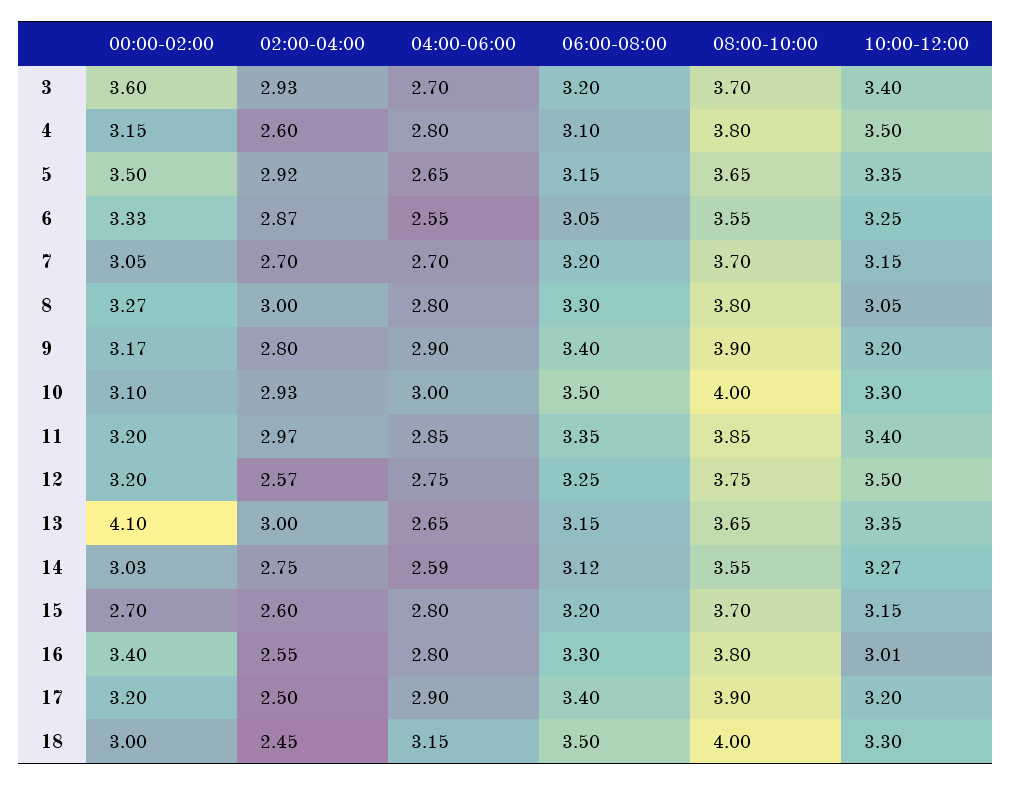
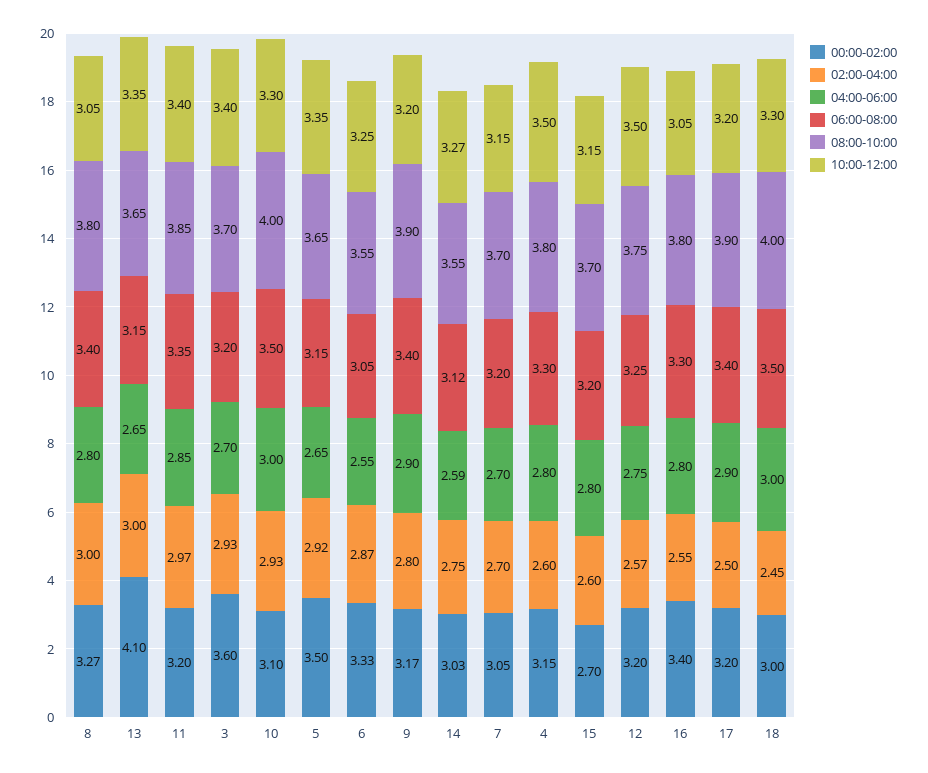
  {
    "00:00-02:00": {
      "3": 3.6,
      "4": 3.15,
      "5": 3.5,
      "6": 3.33,
      "7": 3.05,
      "8": 3.27,
      "9": 3.17,
      "10": 3.1,
      "11": 3.2,
      "12": 3.2,
      "13": 4.1,
      "14": 3.03,
      "15": 2.7,
      "16": 3.4,
      "17": 3.2,
      "18": 3
    },
    "02:00-04:00": {
      "3": 2.93,
      "4": 2.6,
      "5": 2.92,
      "6": 2.87,
      "7": 2.7,
      "8": 3,
      "9": 2.8,
      "10": 2.93,
      "11": 2.97,
      "12": 2.57,
      "13": 3,
      "14": 2.75,
      "15": 2.6,
      "16": 2.55,
      "17": 2.5,
      "18": 2.45
    },
    "04:00-06:00": {
      "3": 2.7,
      "4": 2.8,
      "5": 2.65,
      "6": 2.55,
      "7": 2.7,
      "8": 2.8,
      "9": 2.9,
      "10": 3,
      "11": 2.85,
      "12": 2.75,
      "13": 2.65,
      "14": 2.59,
      "15": 2.8,
      "16": 2.8,
      "17": 2.9,
-     "18": 3.15
+     "18": 3
    },
    "06:00-08:00": {
      "3": 3.2,
-     "4": 3.1,
+     "4": 3.3,
      "5": 3.15,
      "6": 3.05,
      "7": 3.2,
-     "8": 3.3,
+     "8": 3.4,
      "9": 3.4,
      "10": 3.5,
      "11": 3.35,
      "12": 3.25,
      "13": 3.15,
      "14": 3.12,
      "15": 3.2,
      "16": 3.3,
      "17": 3.4,
      "18": 3.5
    },
    "08:00-10:00": {
      "3": 3.7,
      "4": 3.8,
      "5": 3.65,
      "6": 3.55,
      "7": 3.7,
      "8": 3.8,
      "9": 3.9,
      "10": 4,
      "11": 3.85,
      "12": 3.75,
      "13": 3.65,
      "14": 3.55,
      "15": 3.7,
      "16": 3.8,
      "17": 3.9,
      "18": 4
    },
    "10:00-12:00": {
      "3": 3.4,
      "4": 3.5,
      "5": 3.35,
      "6": 3.25,
      "7": 3.15,
      "8": 3.05,
      "9": 3.2,
      "10": 3.3,
      "11": 3.4,
      "12": 3.5,
      "13": 3.35,
      "14": 3.27,
      "15": 3.15,
-     "16": 3.01,
+     "16": 3.05,
      "17": 3.2,
      "18": 3.3
    }
  }

